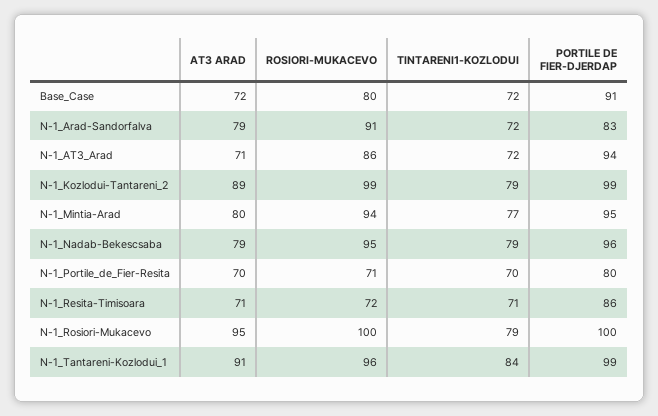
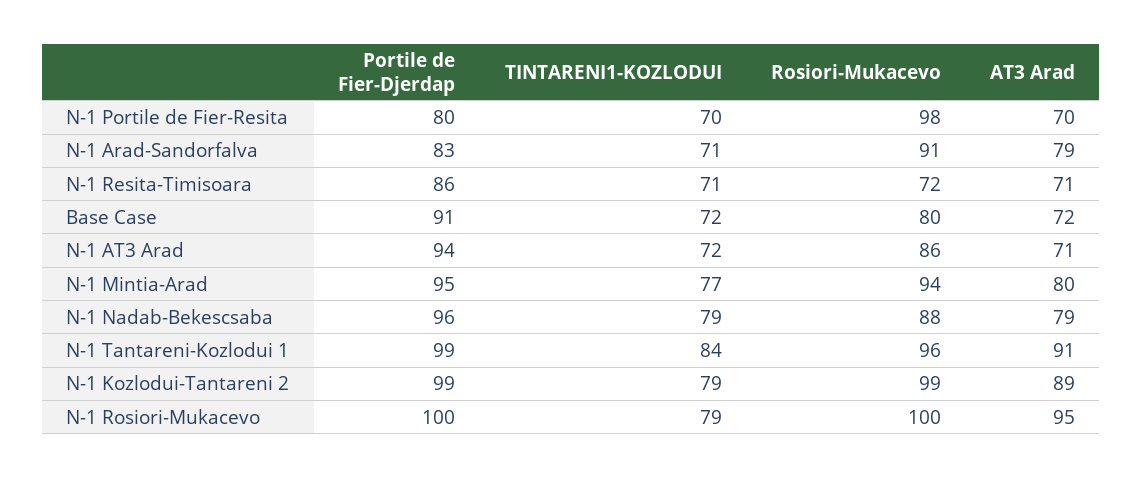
  {
    "AT3 ARAD": {
      "Base_Case": 72,
      "N-1_Arad-Sandorfalva": 79,
      "N-1_AT3_Arad": 71,
      "N-1_Kozlodui-Tantareni_2": 89,
      "N-1_Mintia-Arad": 80,
      "N-1_Nadab-Bekescsaba": 79,
      "N-1_Portile_de_Fier-Resita": 70,
      "N-1_Resita-Timisoara": 71,
      "N-1_Rosiori-Mukacevo": 95,
      "N-1_Tantareni-Kozlodui_1": 91
    },
    "ROSIORI-MUKACEVO": {
      "Base_Case": 80,
      "N-1_Arad-Sandorfalva": 91,
      "N-1_AT3_Arad": 86,
      "N-1_Kozlodui-Tantareni_2": 99,
      "N-1_Mintia-Arad": 94,
-     "N-1_Nadab-Bekescsaba": 95,
+     "N-1_Nadab-Bekescsaba": 88,
-     "N-1_Portile_de_Fier-Resita": 71,
+     "N-1_Portile_de_Fier-Resita": 98,
      "N-1_Resita-Timisoara": 72,
      "N-1_Rosiori-Mukacevo": 100,
      "N-1_Tantareni-Kozlodui_1": 96
    },
    "TINTARENI1-KOZLODUI": {
      "Base_Case": 72,
-     "N-1_Arad-Sandorfalva": 72,
+     "N-1_Arad-Sandorfalva": 71,
      "N-1_AT3_Arad": 72,
      "N-1_Kozlodui-Tantareni_2": 79,
      "N-1_Mintia-Arad": 77,
      "N-1_Nadab-Bekescsaba": 79,
      "N-1_Portile_de_Fier-Resita": 70,
      "N-1_Resita-Timisoara": 71,
      "N-1_Rosiori-Mukacevo": 79,
      "N-1_Tantareni-Kozlodui_1": 84
    },
    "PORTILE DE FIER-DJERDAP": {
      "Base_Case": 91,
      "N-1_Arad-Sandorfalva": 83,
      "N-1_AT3_Arad": 94,
      "N-1_Kozlodui-Tantareni_2": 99,
      "N-1_Mintia-Arad": 95,
      "N-1_Nadab-Bekescsaba": 96,
      "N-1_Portile_de_Fier-Resita": 80,
      "N-1_Resita-Timisoara": 86,
      "N-1_Rosiori-Mukacevo": 100,
      "N-1_Tantareni-Kozlodui_1": 99
    }
  }

